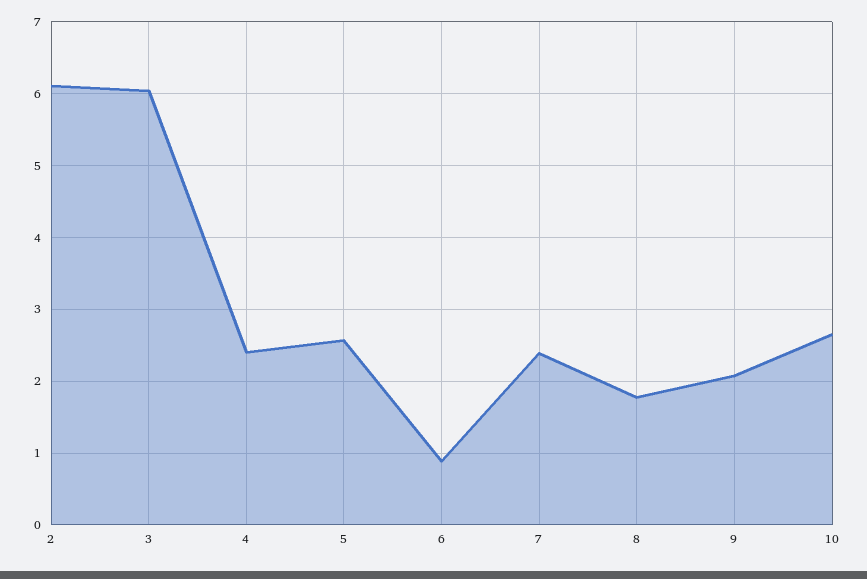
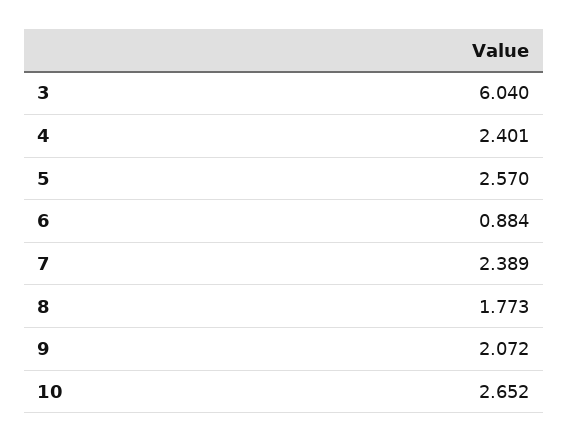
  {
-   "2": 6.1,
    "3": 6.04,
    "4": 2.401,
    "5": 2.57,
    "6": 0.884,
    "7": 2.389,
    "8": 1.773,
    "9": 2.072,
    "10": 2.652
  }

